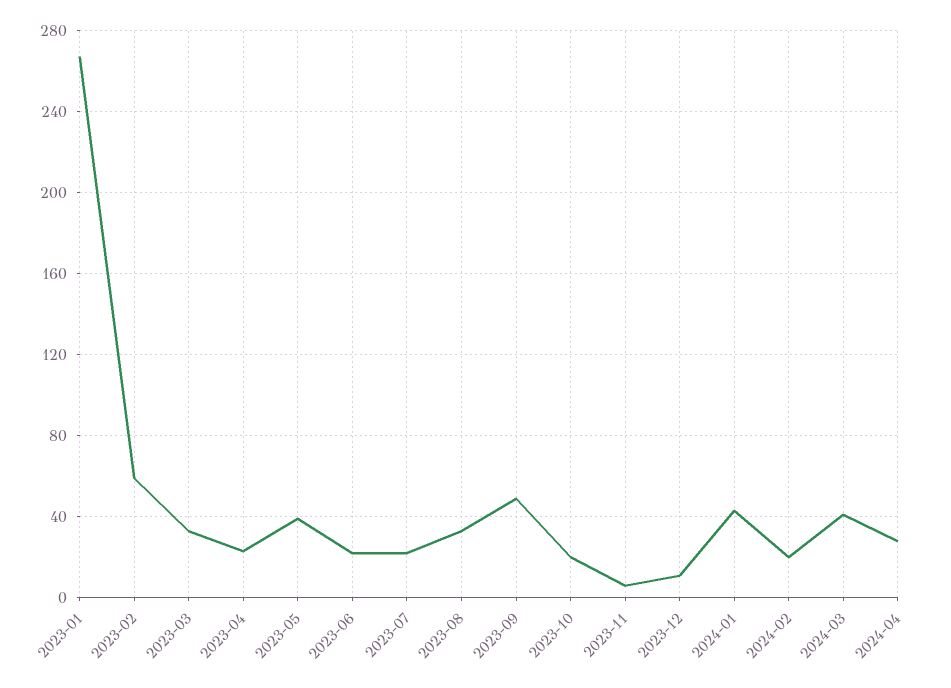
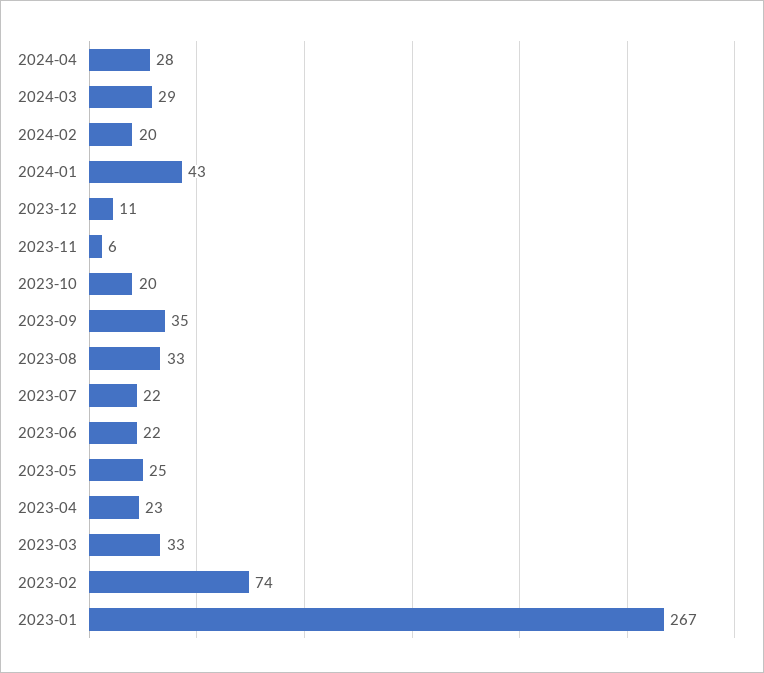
  {
    "2023-01": 267,
-   "2023-02": 60,
+   "2023-02": 74,
    "2023-03": 33,
    "2023-04": 23,
-   "2023-05": 40,
+   "2023-05": 25,
    "2023-06": 22,
    "2023-07": 22,
    "2023-08": 33,
-   "2023-09": 50,
+   "2023-09": 35,
    "2023-10": 20,
    "2023-11": 6,
    "2023-12": 11,
    "2024-01": 43,
    "2024-02": 20,
-   "2024-03": 40,
+   "2024-03": 29,
    "2024-04": 28
  }

